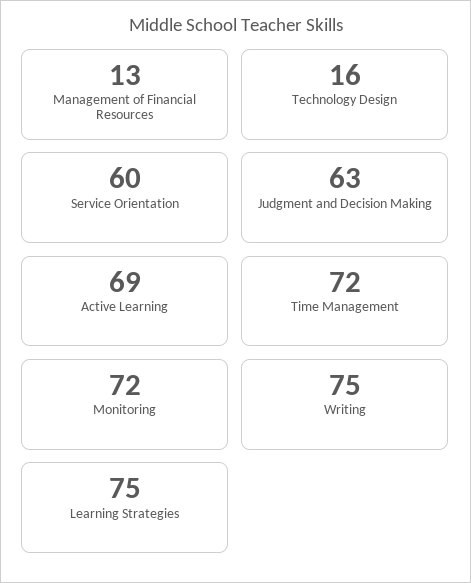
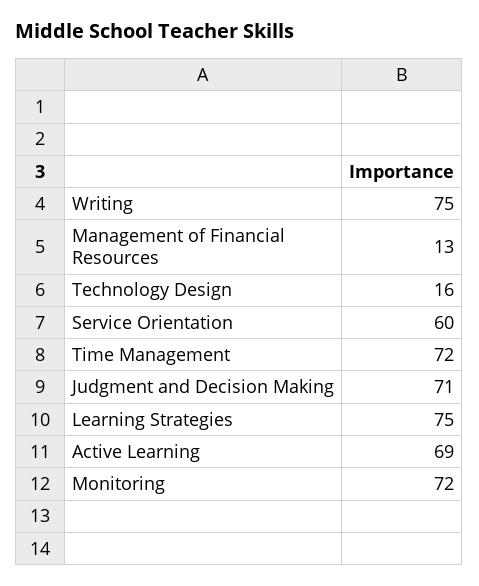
  {
    "Management of Financial Resources": 13,
    "Technology Design": 16,
    "Service Orientation": 60,
-   "Judgment and Decision Making": 63,
+   "Judgment and Decision Making": 71,
    "Active Learning": 69,
    "Time Management": 72,
    "Monitoring": 72,
    "Writing": 75,
    "Learning Strategies": 75
  }

